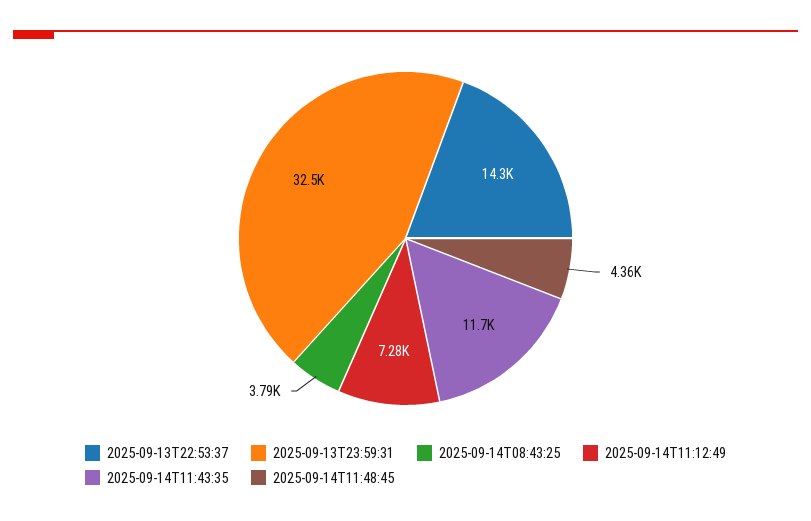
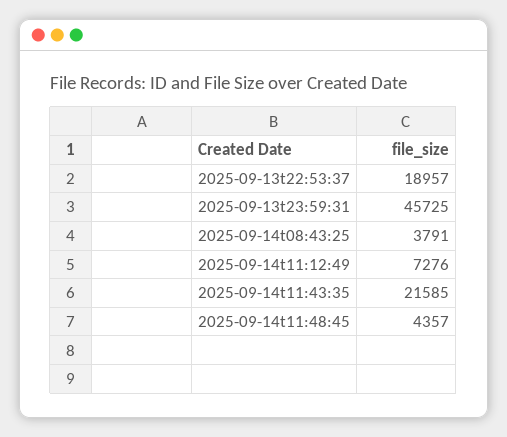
  {
-   "2025-09-13T22:53:37": 14300,
+   "2025-09-13T22:53:37": 18957,
-   "2025-09-13T23:59:31": 32500,
+   "2025-09-13T23:59:31": 45725,
    "2025-09-14T08:43:25": 3791,
    "2025-09-14T11:12:49": 7276,
-   "2025-09-14T11:43:35": 11700,
+   "2025-09-14T11:43:35": 21585,
    "2025-09-14T11:48:45": 4357
  }

